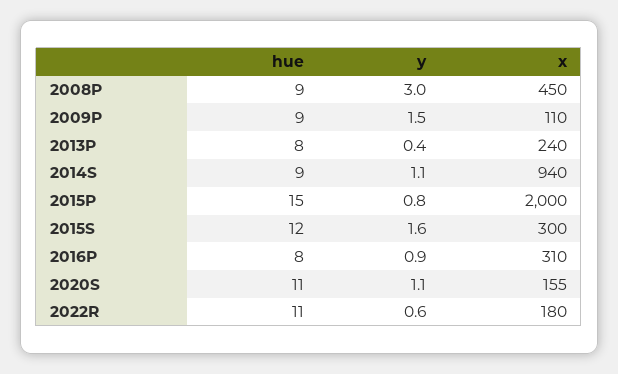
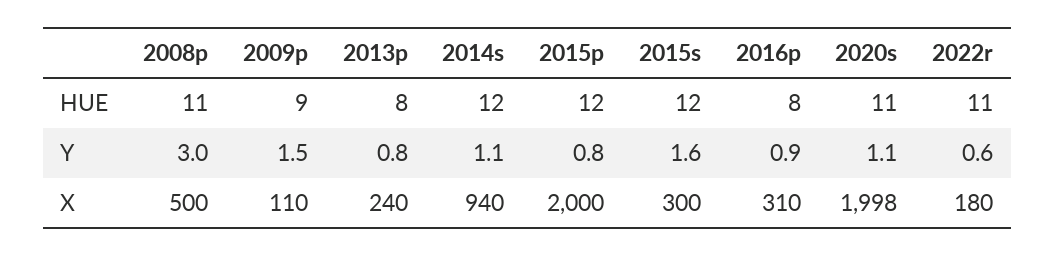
  {
    "hue": {
-     "2008P": 9,
+     "2008P": 11,
      "2009P": 9,
      "2013P": 8,
-     "2014S": 9,
+     "2014S": 12,
-     "2015P": 15,
+     "2015P": 12,
      "2015S": 12,
      "2016P": 8,
      "2020S": 11,
      "2022R": 11
    },
    "y": {
      "2008P": 3,
      "2009P": 1.5,
-     "2013P": 0.4,
+     "2013P": 0.8,
      "2014S": 1.1,
      "2015P": 0.8,
      "2015S": 1.6,
      "2016P": 0.9,
      "2020S": 1.1,
      "2022R": 0.6
    },
    "x": {
-     "2008P": 450,
+     "2008P": 500,
      "2009P": 110,
      "2013P": 240,
      "2014S": 940,
      "2015P": 2000,
      "2015S": 300,
      "2016P": 310,
-     "2020S": 155,
+     "2020S": 1998,
      "2022R": 180
    }
  }

